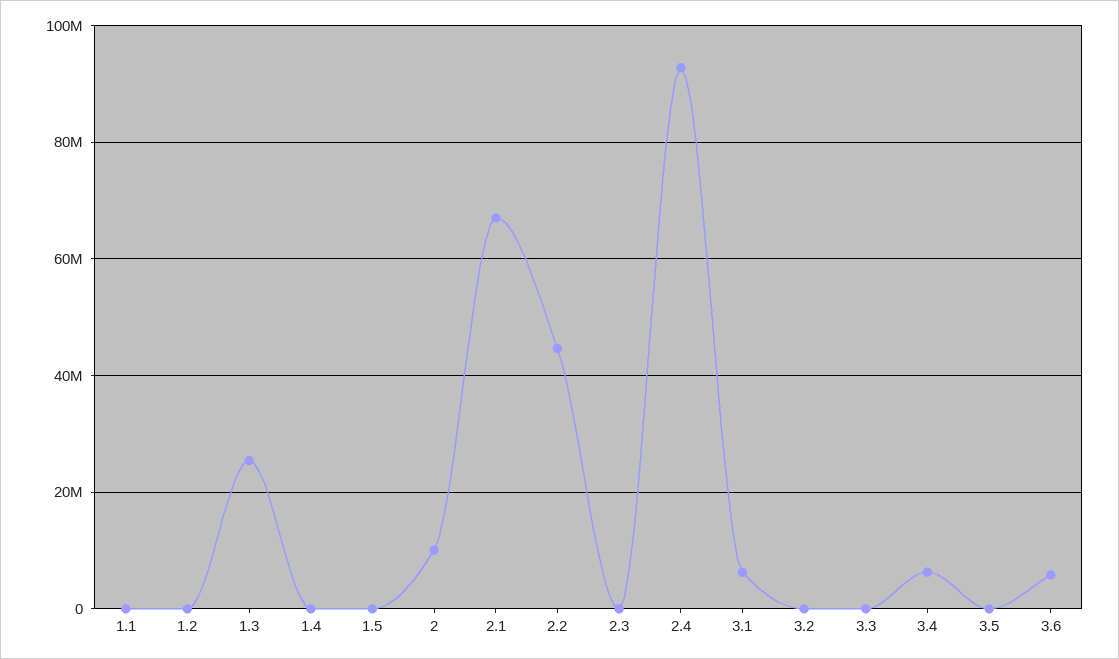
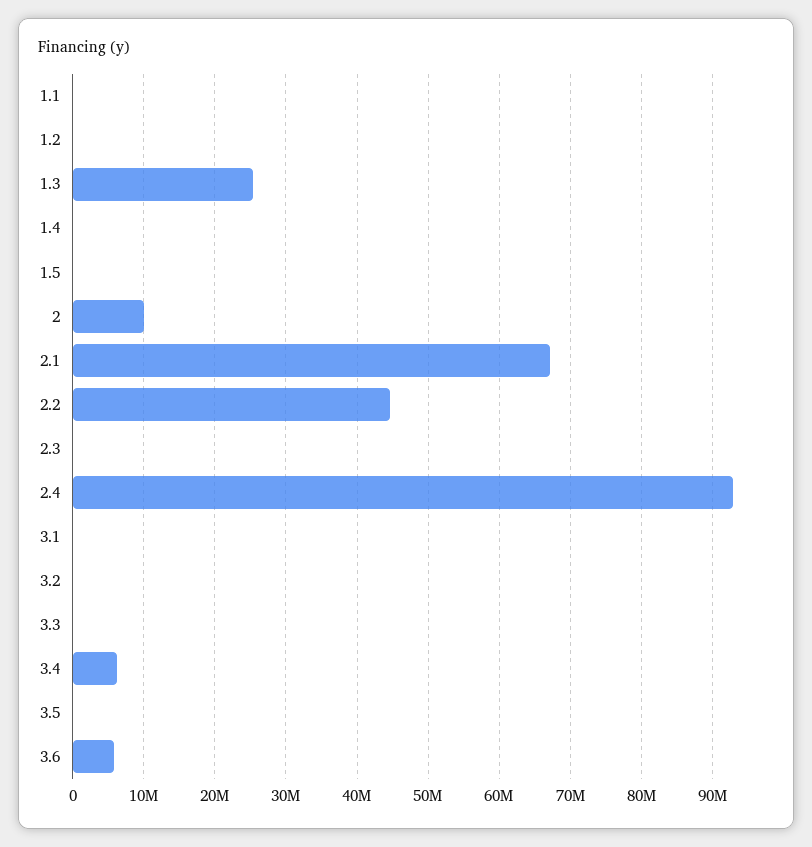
  {
    "1.1": 0,
    "1.2": 0,
    "1.3": 25000000,
    "1.4": 0,
    "1.5": 0,
    "2": 10000000,
    "2.1": 67000000,
    "2.2": 45000000,
    "2.3": 0,
    "2.4": 93000000,
-   "3.1": 6000000,
+   "3.1": 0,
    "3.2": 0,
    "3.3": 0,
    "3.4": 6000000,
    "3.5": 0,
    "3.6": 6000000
  }

